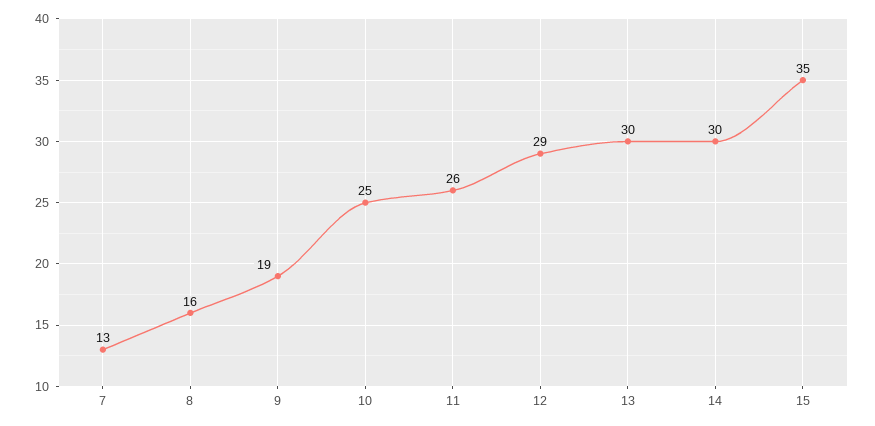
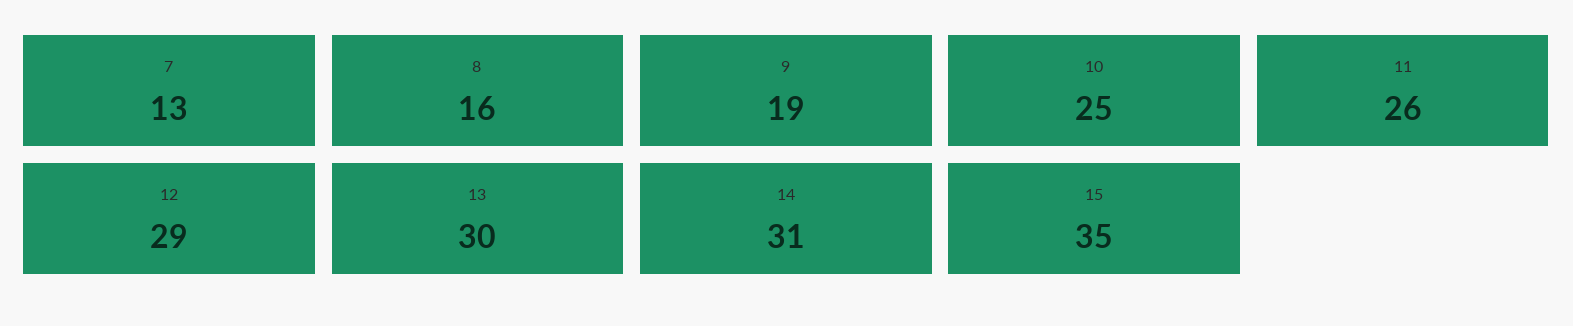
  {
    "7": 13,
    "8": 16,
    "9": 19,
    "10": 25,
    "11": 26,
    "12": 29,
    "13": 30,
-   "14": 30,
+   "14": 31,
    "15": 35
  }

